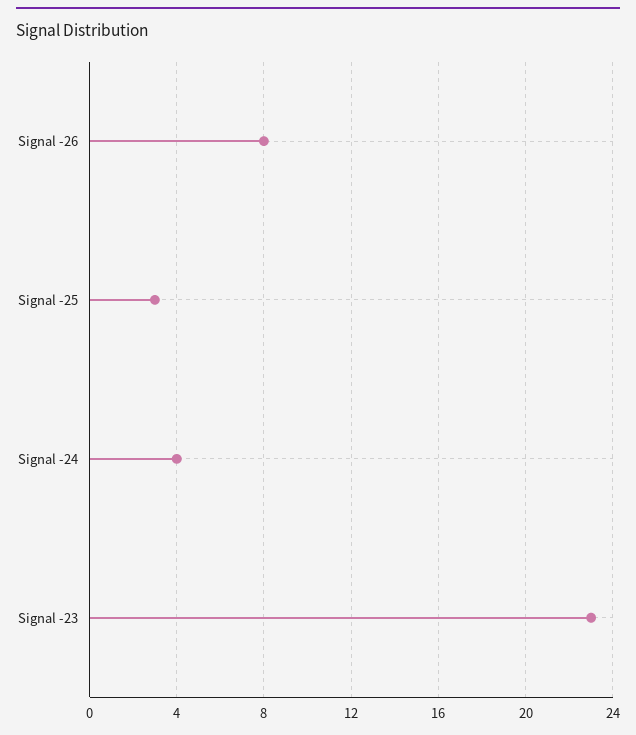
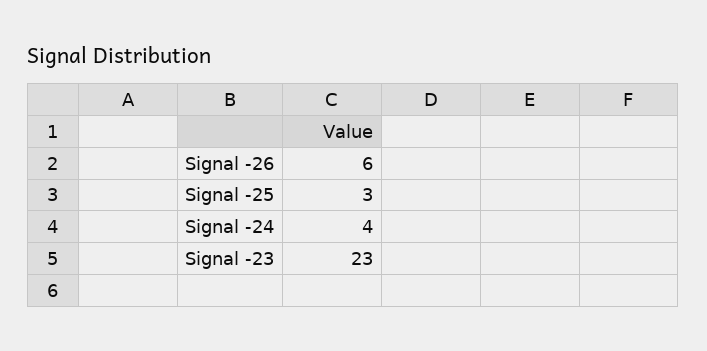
  {
-   "Signal -26": 8,
+   "Signal -26": 6,
    "Signal -25": 3,
    "Signal -24": 4,
    "Signal -23": 23
  }

